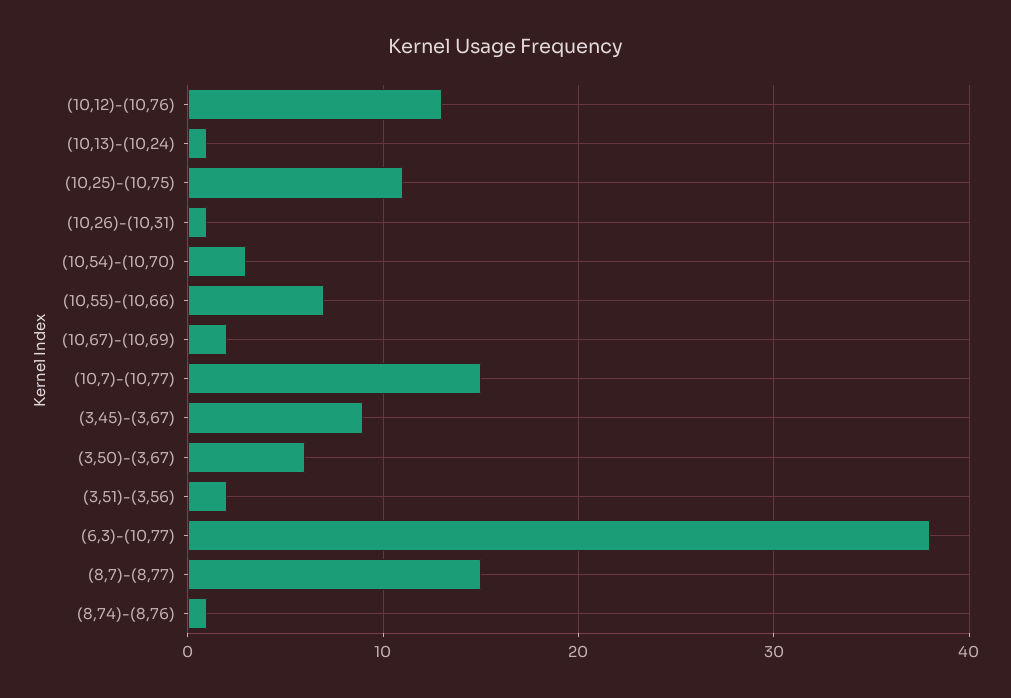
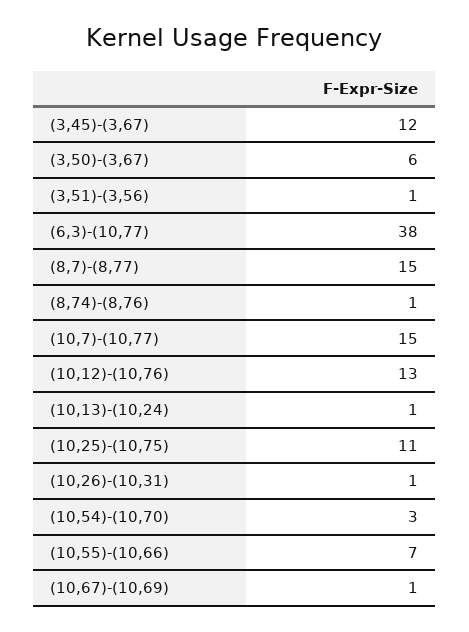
  {
    "(10,12)-(10,76)": 13,
    "(10,13)-(10,24)": 1,
    "(10,25)-(10,75)": 11,
    "(10,26)-(10,31)": 1,
    "(10,54)-(10,70)": 3,
    "(10,55)-(10,66)": 7,
-   "(10,67)-(10,69)": 2,
+   "(10,67)-(10,69)": 1,
    "(10,7)-(10,77)": 15,
-   "(3,45)-(3,67)": 9,
+   "(3,45)-(3,67)": 12,
    "(3,50)-(3,67)": 6,
-   "(3,51)-(3,56)": 2,
+   "(3,51)-(3,56)": 1,
    "(6,3)-(10,77)": 38,
    "(8,7)-(8,77)": 15,
    "(8,74)-(8,76)": 1
  }

